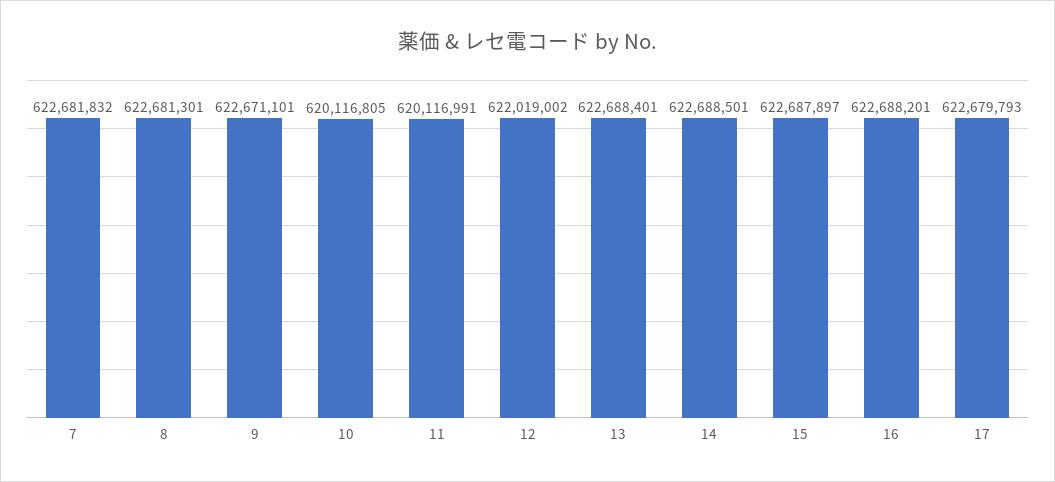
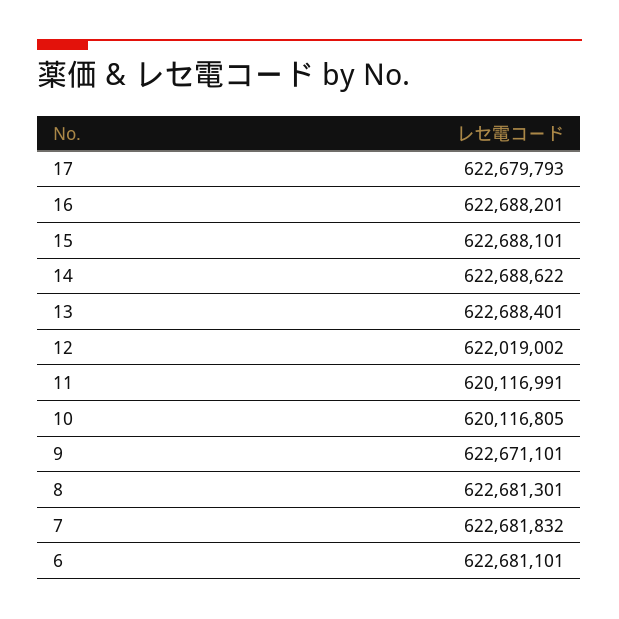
  {
    "7": 622681832,
    "8": 622681301,
    "9": 622671101,
    "10": 620116805,
    "11": 620116991,
    "12": 622019002,
    "13": 622688401,
-   "14": 622688501,
+   "14": 622688622,
-   "15": 622687897,
+   "15": 622688101,
    "16": 622688201,
-   "17": 622679793
+   "17": 622679793,
+   "6": 622681101
  }

